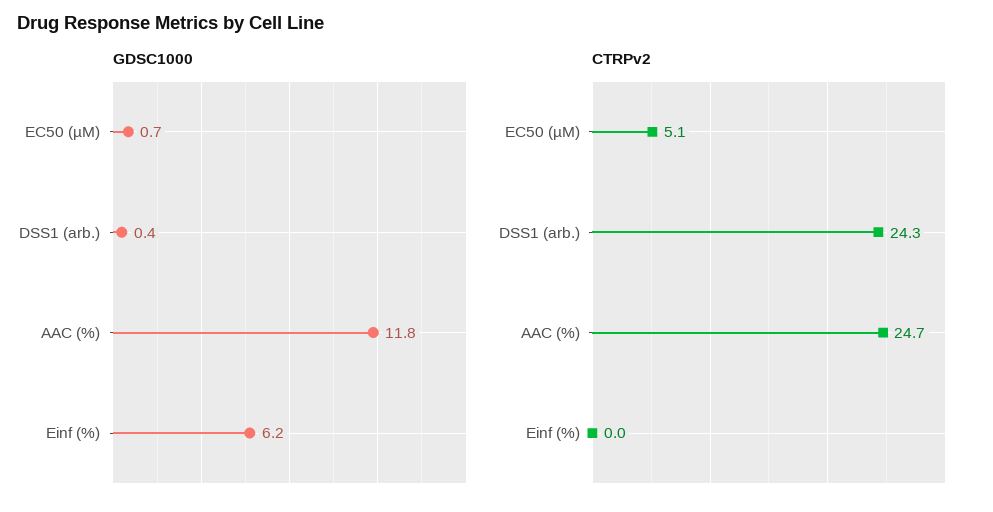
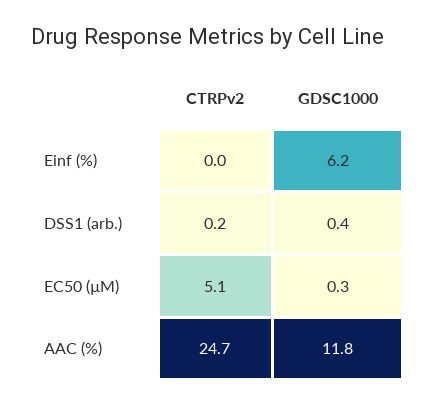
  {
    "GDSC1000": {
-     "EC50 (µM)": 0.7,
+     "EC50 (µM)": 0.3,
      "DSS1 (arb.)": 0.4,
      "AAC (%)": 11.8,
      "Einf (%)": 6.2
    },
    "CTRPv2": {
      "EC50 (µM)": 5.1,
-     "DSS1 (arb.)": 24.3,
+     "DSS1 (arb.)": 0.2,
      "AAC (%)": 24.7,
      "Einf (%)": 0
    }
  }

